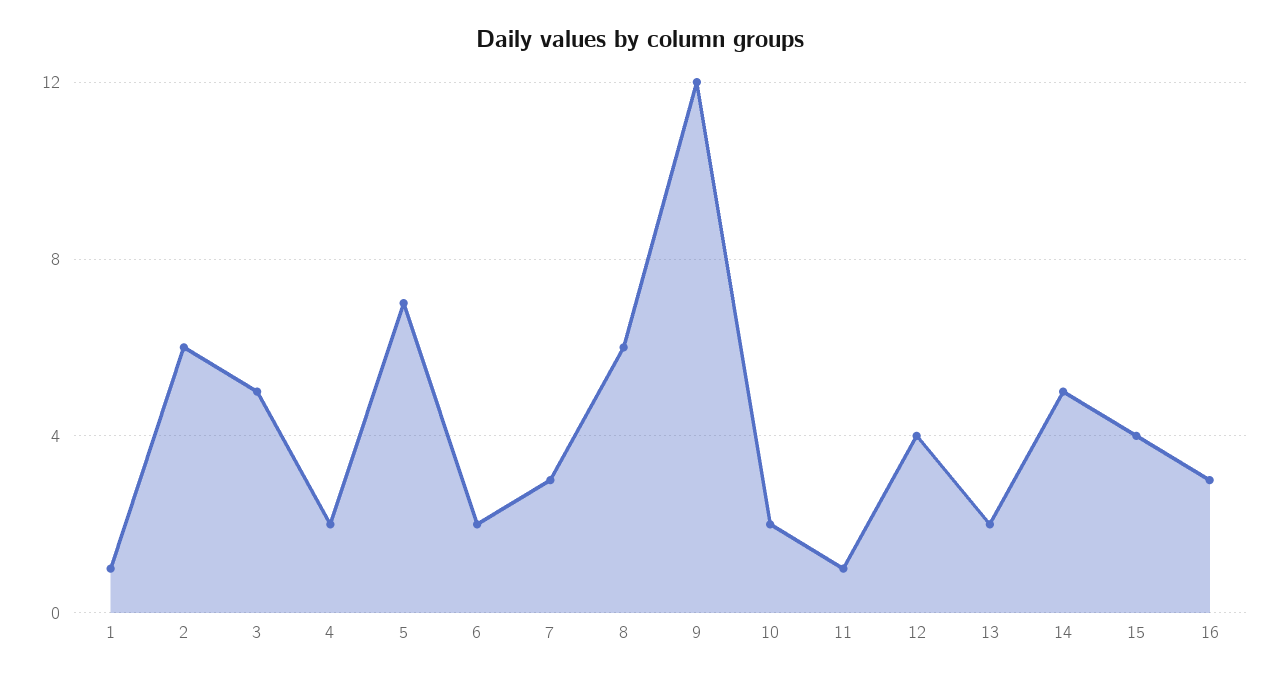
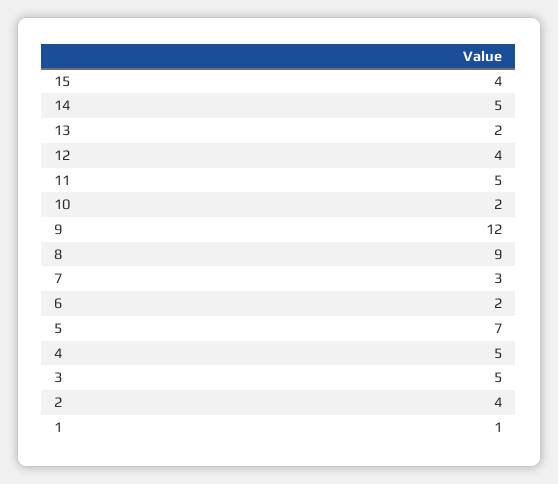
  {
    "1": 1,
-   "2": 6,
+   "2": 4,
    "3": 5,
-   "4": 2,
+   "4": 5,
    "5": 7,
    "6": 2,
    "7": 3,
-   "8": 6,
+   "8": 9,
    "9": 12,
    "10": 2,
-   "11": 1,
+   "11": 5,
    "12": 4,
    "13": 2,
    "14": 5,
-   "15": 4,
+   "15": 4
-   "16": 3
  }

